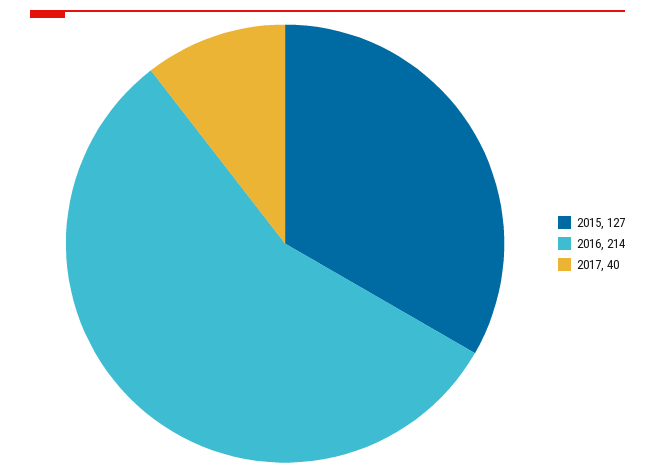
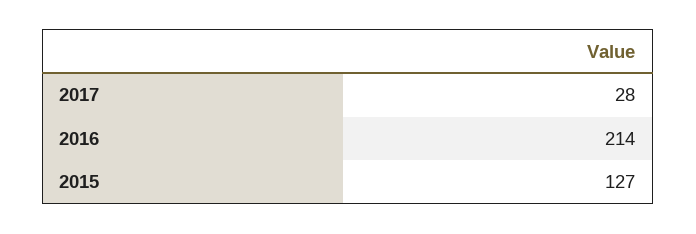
  {
    "2015": 127,
    "2016": 214,
-   "2017": 40
+   "2017": 28
  }

